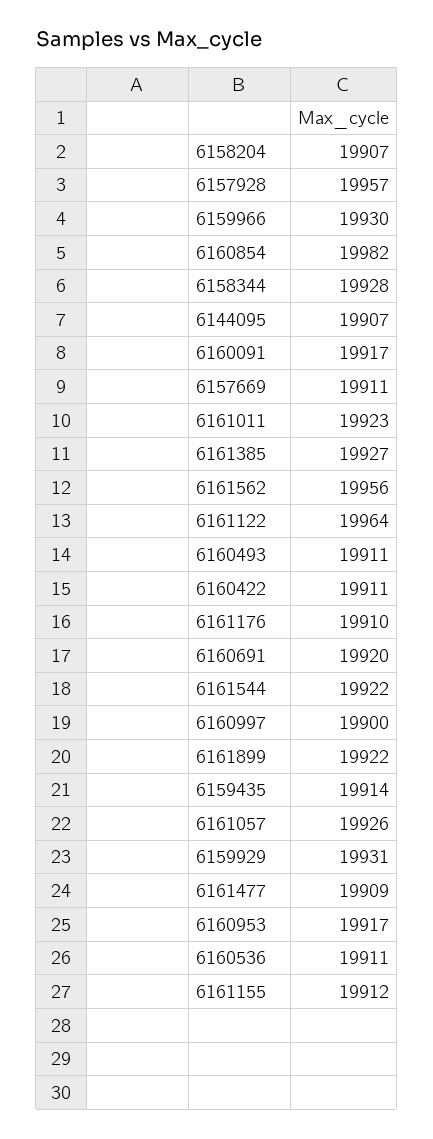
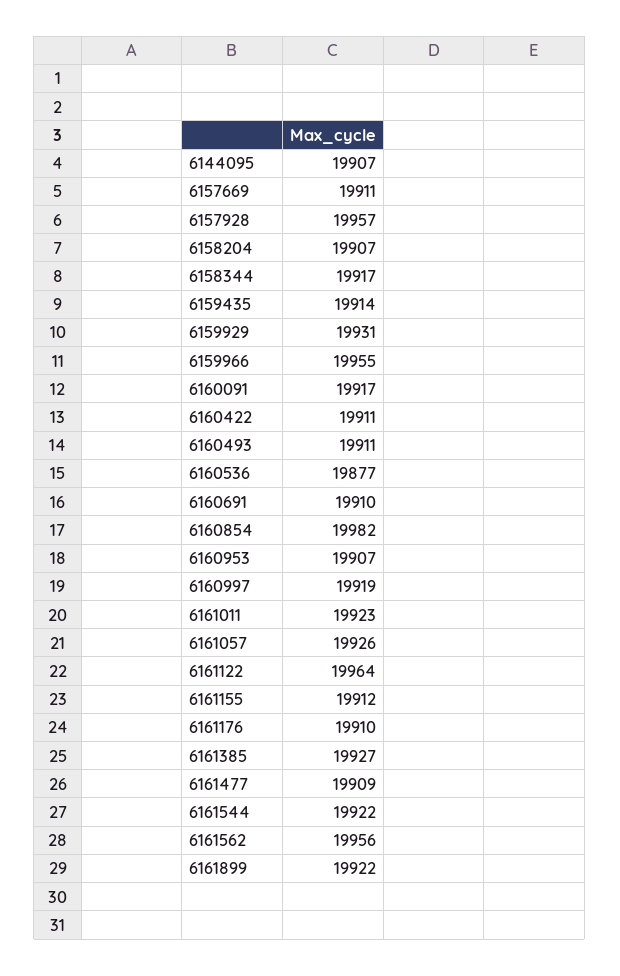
  {
    "6158204": 19907,
    "6157928": 19957,
-   "6159966": 19930,
+   "6159966": 19955,
    "6160854": 19982,
-   "6158344": 19928,
+   "6158344": 19917,
    "6144095": 19907,
    "6160091": 19917,
    "6157669": 19911,
    "6161011": 19923,
    "6161385": 19927,
    "6161562": 19956,
    "6161122": 19964,
    "6160493": 19911,
    "6160422": 19911,
    "6161176": 19910,
-   "6160691": 19920,
+   "6160691": 19910,
    "6161544": 19922,
-   "6160997": 19900,
+   "6160997": 19919,
    "6161899": 19922,
    "6159435": 19914,
    "6161057": 19926,
    "6159929": 19931,
    "6161477": 19909,
-   "6160953": 19917,
+   "6160953": 19907,
-   "6160536": 19911,
+   "6160536": 19877,
    "6161155": 19912
  }

